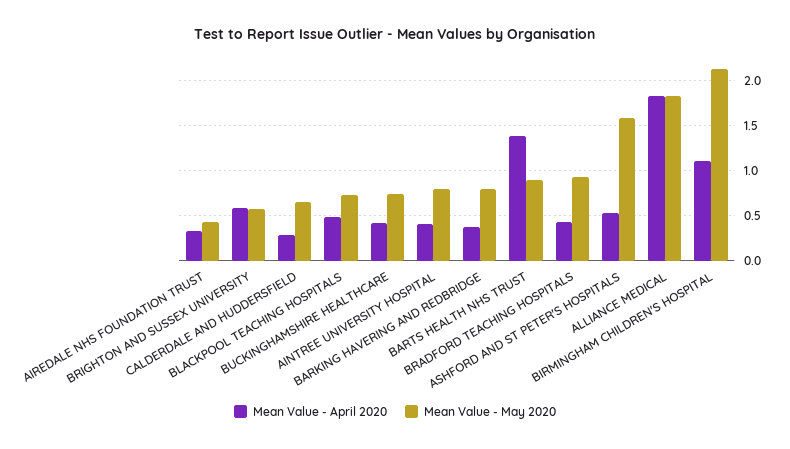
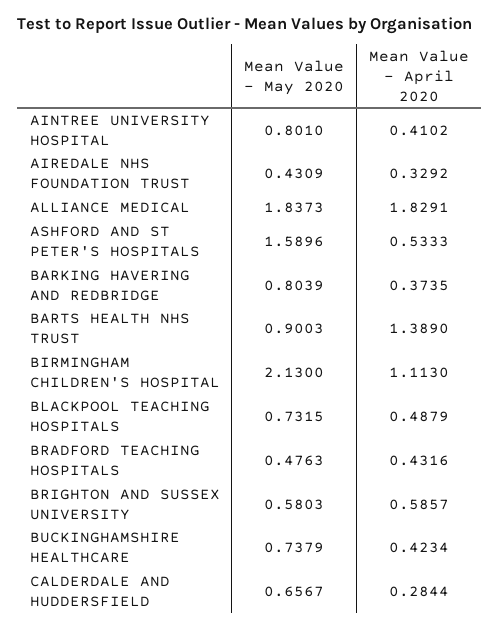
  {
    "Mean Value - April 2020": {
      "AIREDALE NHS FOUNDATION TRUST": 0.3292,
      "BRIGHTON AND SUSSEX UNIVERSITY": 0.5857,
      "CALDERDALE AND HUDDERSFIELD": 0.2844,
      "BLACKPOOL TEACHING HOSPITALS": 0.4879,
      "BUCKINGHAMSHIRE HEALTHCARE": 0.4234,
      "AINTREE UNIVERSITY HOSPITAL": 0.4102,
      "BARKING HAVERING AND REDBRIDGE": 0.3735,
      "BARTS HEALTH NHS TRUST": 1.389,
      "BRADFORD TEACHING HOSPITALS": 0.4316,
      "ASHFORD AND ST PETER'S HOSPITALS": 0.5333,
      "ALLIANCE MEDICAL": 1.8291,
      "BIRMINGHAM CHILDREN'S HOSPITAL": 1.113
    },
    "Mean Value - May 2020": {
      "AIREDALE NHS FOUNDATION TRUST": 0.4309,
      "BRIGHTON AND SUSSEX UNIVERSITY": 0.5803,
      "CALDERDALE AND HUDDERSFIELD": 0.6567,
      "BLACKPOOL TEACHING HOSPITALS": 0.7315,
      "BUCKINGHAMSHIRE HEALTHCARE": 0.7379,
      "AINTREE UNIVERSITY HOSPITAL": 0.801,
      "BARKING HAVERING AND REDBRIDGE": 0.8039,
      "BARTS HEALTH NHS TRUST": 0.9003,
-     "BRADFORD TEACHING HOSPITALS": 0.9,
+     "BRADFORD TEACHING HOSPITALS": 0.4763,
      "ASHFORD AND ST PETER'S HOSPITALS": 1.5896,
      "ALLIANCE MEDICAL": 1.8373,
      "BIRMINGHAM CHILDREN'S HOSPITAL": 2.13
    }
  }

